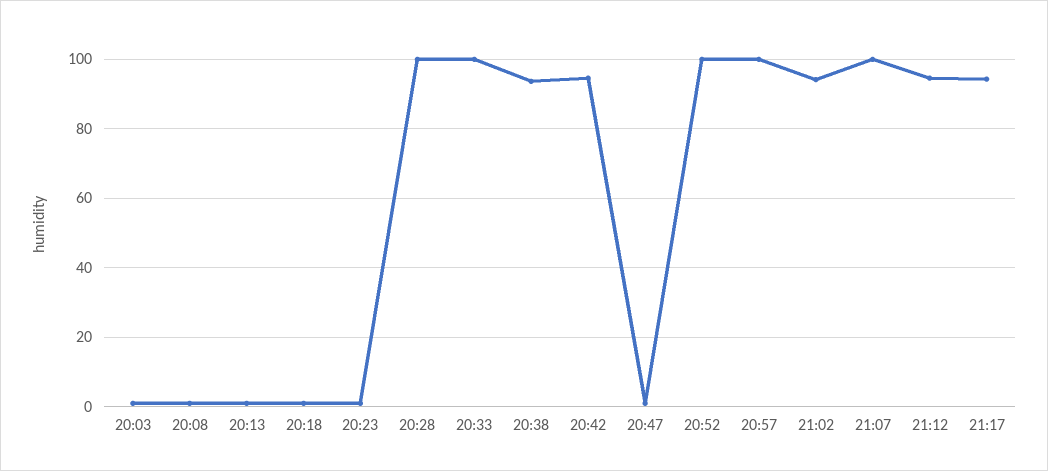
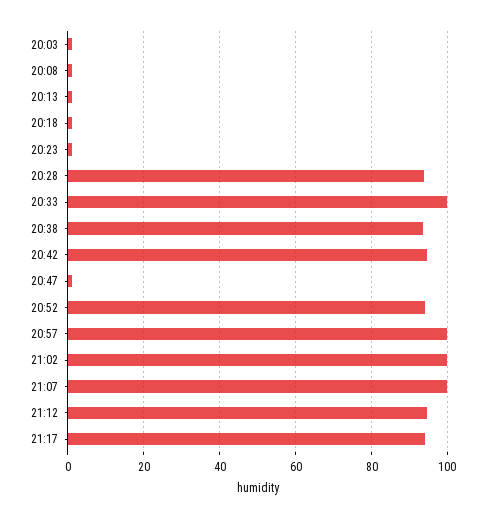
  {
    "20:03": 2,
    "20:08": 2,
    "20:13": 2,
    "20:18": 2,
    "20:23": 2,
-   "20:28": 100,
+   "20:28": 94,
    "20:33": 100,
    "20:38": 94,
    "20:42": 94,
    "20:47": 2,
-   "20:52": 100,
+   "20:52": 94,
    "20:57": 100,
-   "21:02": 94,
+   "21:02": 100,
    "21:07": 100,
    "21:12": 94,
    "21:17": 94
  }

